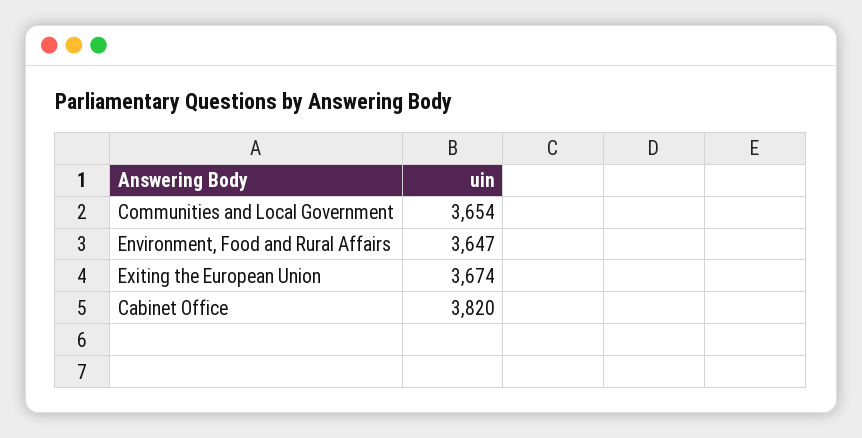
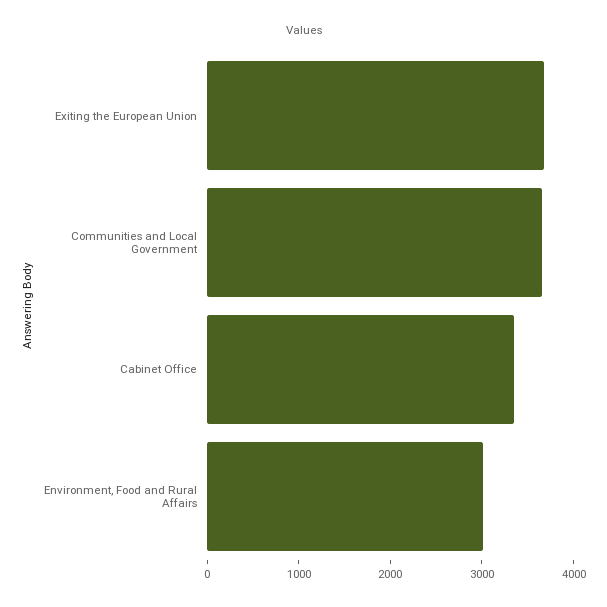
  {
    "Communities and Local Government": 3654,
-   "Environment, Food and Rural Affairs": 3647,
+   "Environment, Food and Rural Affairs": 3000,
    "Exiting the European Union": 3674,
-   "Cabinet Office": 3820
+   "Cabinet Office": 3400
  }

